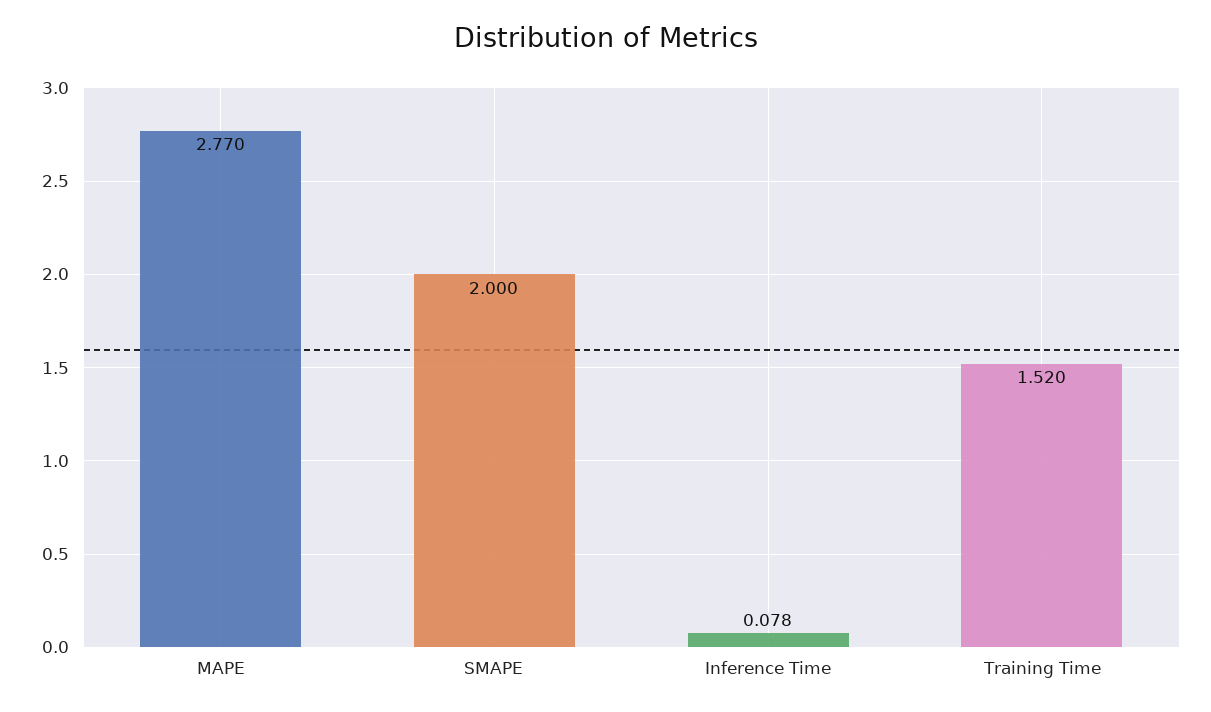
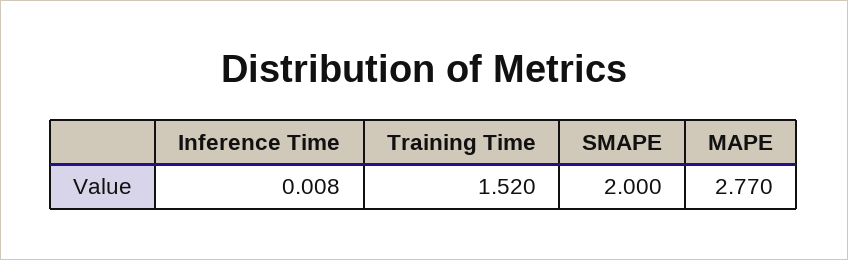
  {
    "MAPE": 2.77,
    "SMAPE": 2,
-   "Inference Time": 0.078,
+   "Inference Time": 0.008,
    "Training Time": 1.52
  }

